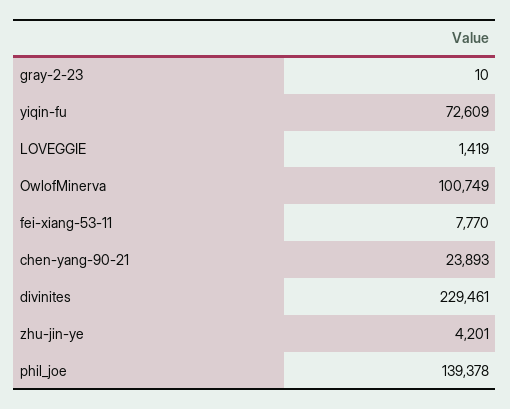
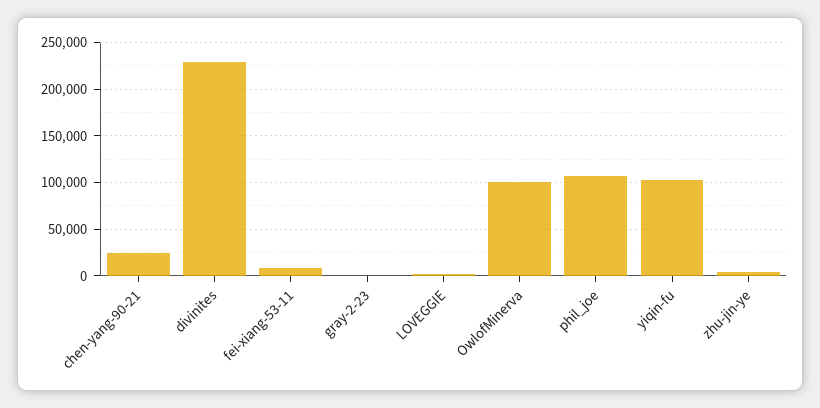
  {
    "gray-2-23": 10,
-   "yiqin-fu": 72609,
+   "yiqin-fu": 100000,
    "LOVEGGIE": 1419,
    "OwlofMinerva": 100749,
    "fei-xiang-53-11": 7770,
    "chen-yang-90-21": 23893,
    "divinites": 229461,
    "zhu-jin-ye": 4201,
-   "phil_joe": 139378
+   "phil_joe": 110000
  }

